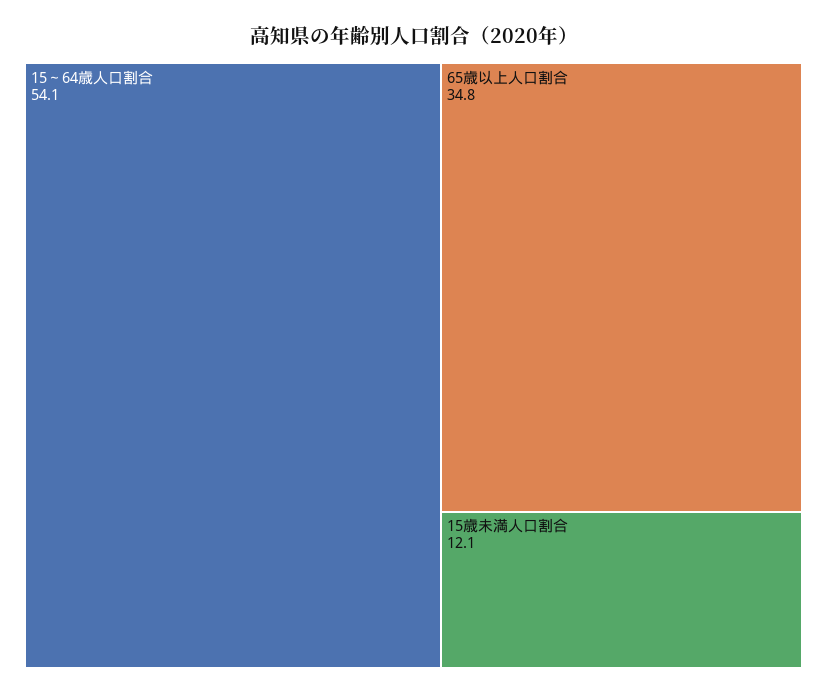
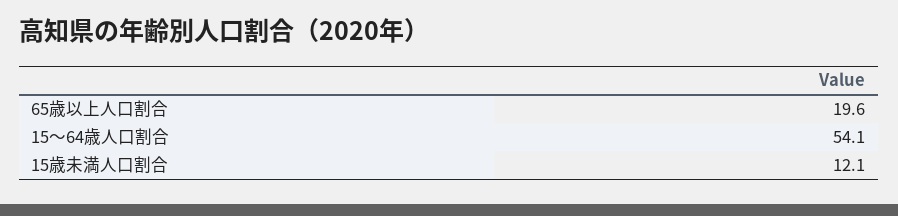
  {
    "15～64歳人口割合": 54.1,
-   "65歳以上人口割合": 34.8,
+   "65歳以上人口割合": 19.6,
    "15歳未満人口割合": 12.1
  }

